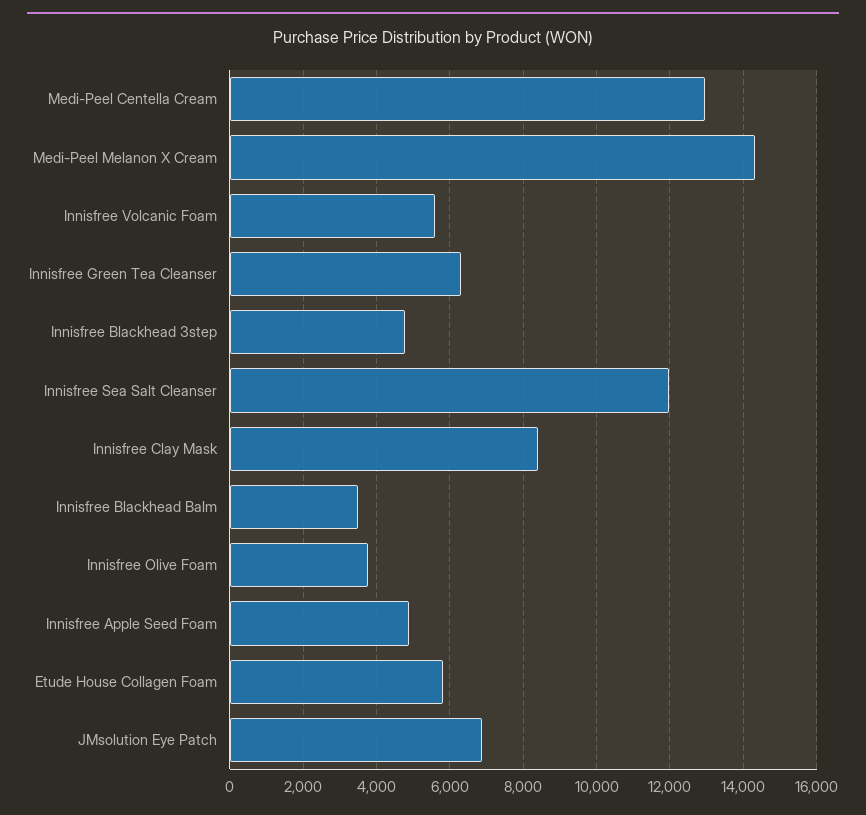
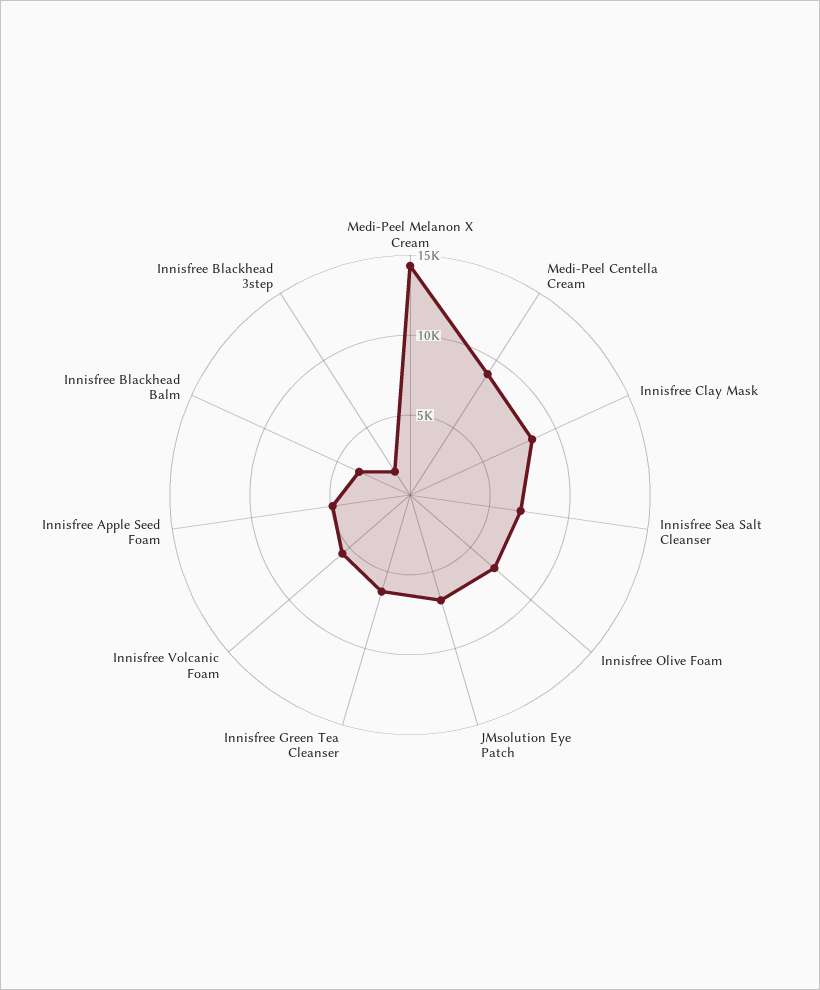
  {
-   "Medi-Peel Centella Cream": 13000,
+   "Medi-Peel Centella Cream": 9000,
    "Medi-Peel Melanon X Cream": 14400,
    "Innisfree Volcanic Foam": 5600,
    "Innisfree Green Tea Cleanser": 6200,
-   "Innisfree Blackhead 3step": 4800,
+   "Innisfree Blackhead 3step": 2000,
-   "Innisfree Sea Salt Cleanser": 12000,
+   "Innisfree Sea Salt Cleanser": 7000,
    "Innisfree Clay Mask": 8400,
    "Innisfree Blackhead Balm": 3400,
-   "Innisfree Olive Foam": 3800,
+   "Innisfree Olive Foam": 7000,
    "Innisfree Apple Seed Foam": 4800,
-   "Etude House Collagen Foam": 5800,
    "JMsolution Eye Patch": 6800
  }

